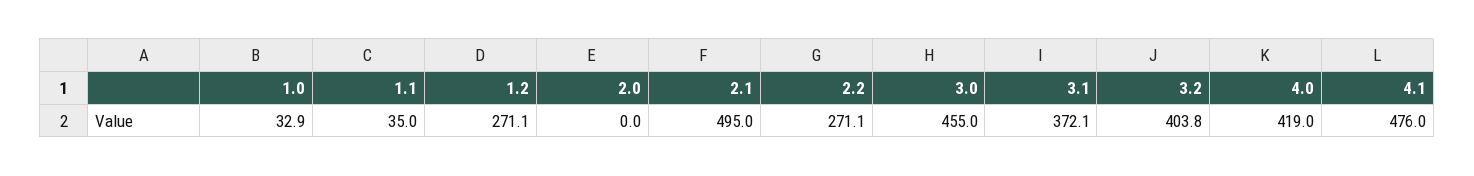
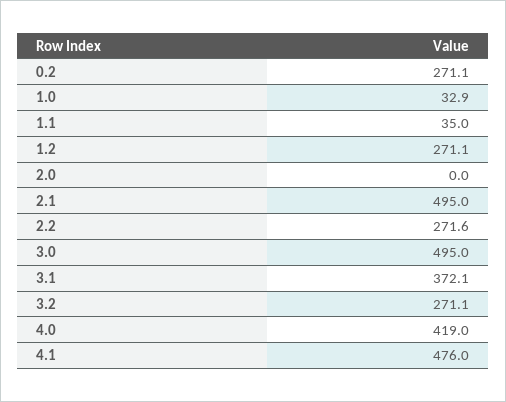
  {
    "1.0": 32.9,
    "1.1": 35,
    "1.2": 271.1,
    "2.0": 0,
    "2.1": 495,
-   "2.2": 271.1,
+   "2.2": 271.6,
-   "3.0": 455,
+   "3.0": 495,
    "3.1": 372.1,
-   "3.2": 403.8,
+   "3.2": 271.1,
    "4.0": 419,
-   "4.1": 476
+   "4.1": 476,
+   "0.2": 271.1
  }

